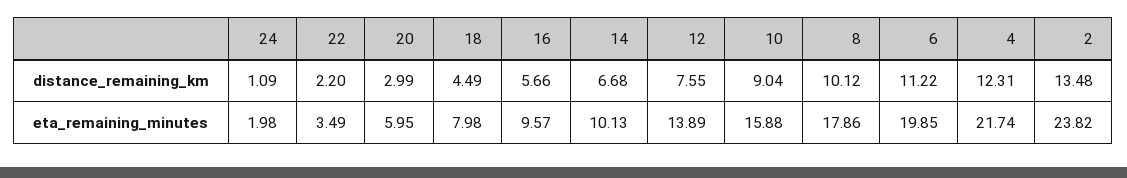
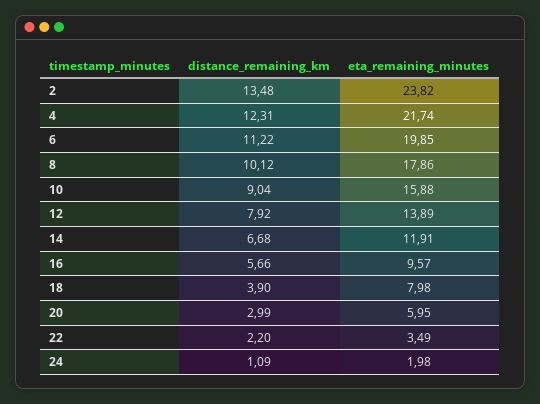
  {
    "24": {
      "distance_remaining_km": 1.09,
      "eta_remaining_minutes": 1.98
    },
    "22": {
      "distance_remaining_km": 2.2,
      "eta_remaining_minutes": 3.49
    },
    "20": {
      "distance_remaining_km": 2.99,
      "eta_remaining_minutes": 5.95
    },
    "18": {
-     "distance_remaining_km": 4.49,
+     "distance_remaining_km": 3.9,
      "eta_remaining_minutes": 7.98
    },
    "16": {
      "distance_remaining_km": 5.66,
      "eta_remaining_minutes": 9.57
    },
    "14": {
      "distance_remaining_km": 6.68,
-     "eta_remaining_minutes": 10.13
+     "eta_remaining_minutes": 11.91
    },
    "12": {
-     "distance_remaining_km": 7.55,
+     "distance_remaining_km": 7.92,
      "eta_remaining_minutes": 13.89
    },
    "10": {
      "distance_remaining_km": 9.04,
      "eta_remaining_minutes": 15.88
    },
    "8": {
      "distance_remaining_km": 10.12,
      "eta_remaining_minutes": 17.86
    },
    "6": {
      "distance_remaining_km": 11.22,
      "eta_remaining_minutes": 19.85
    },
    "4": {
      "distance_remaining_km": 12.31,
      "eta_remaining_minutes": 21.74
    },
    "2": {
      "distance_remaining_km": 13.48,
      "eta_remaining_minutes": 23.82
    }
  }

